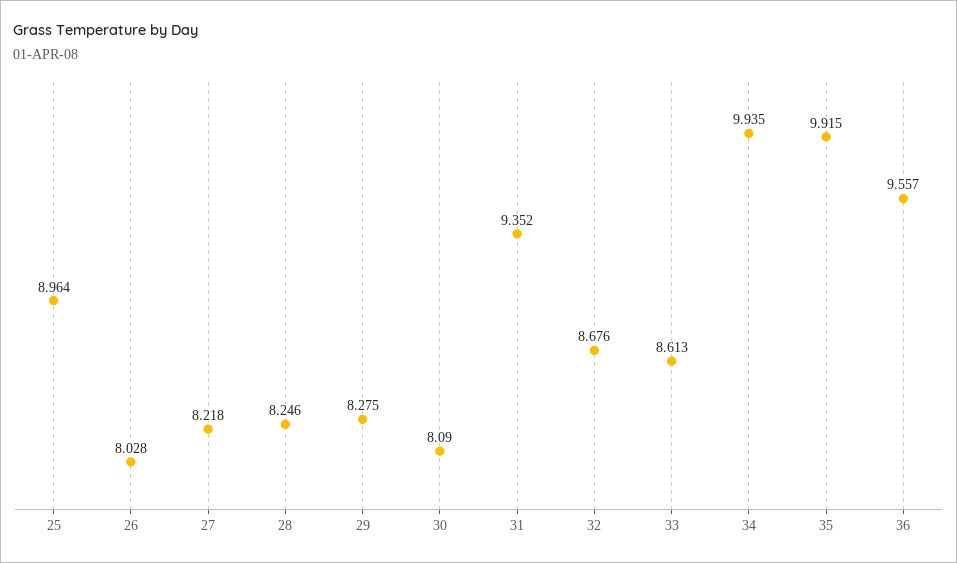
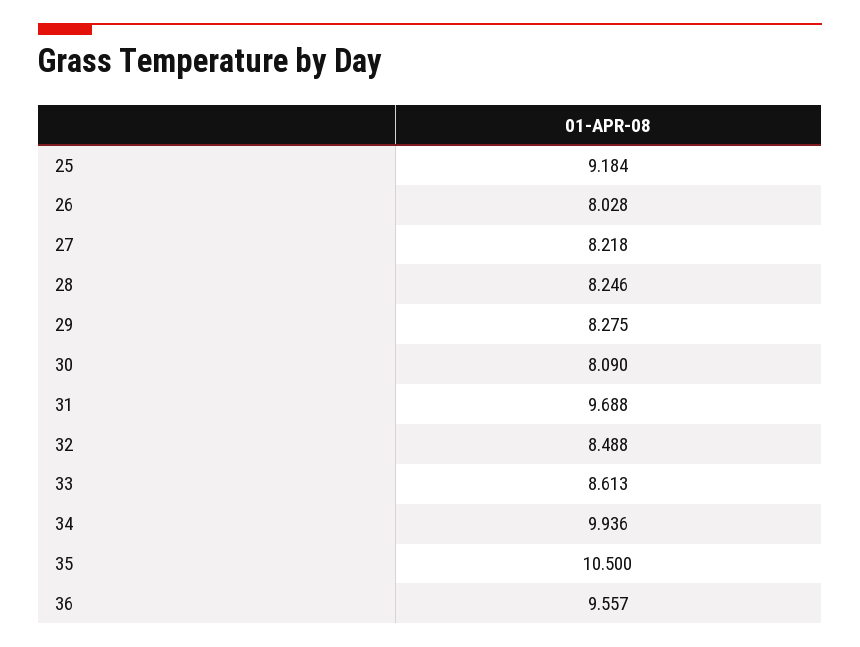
  {
-   "25": 8.964,
+   "25": 9.184,
    "26": 8.028,
    "27": 8.218,
    "28": 8.246,
    "29": 8.275,
    "30": 8.09,
-   "31": 9.352,
+   "31": 9.688,
-   "32": 8.676,
+   "32": 8.488,
    "33": 8.613,
-   "34": 9.935,
+   "34": 9.936,
-   "35": 9.915,
+   "35": 10.5,
    "36": 9.557
  }

